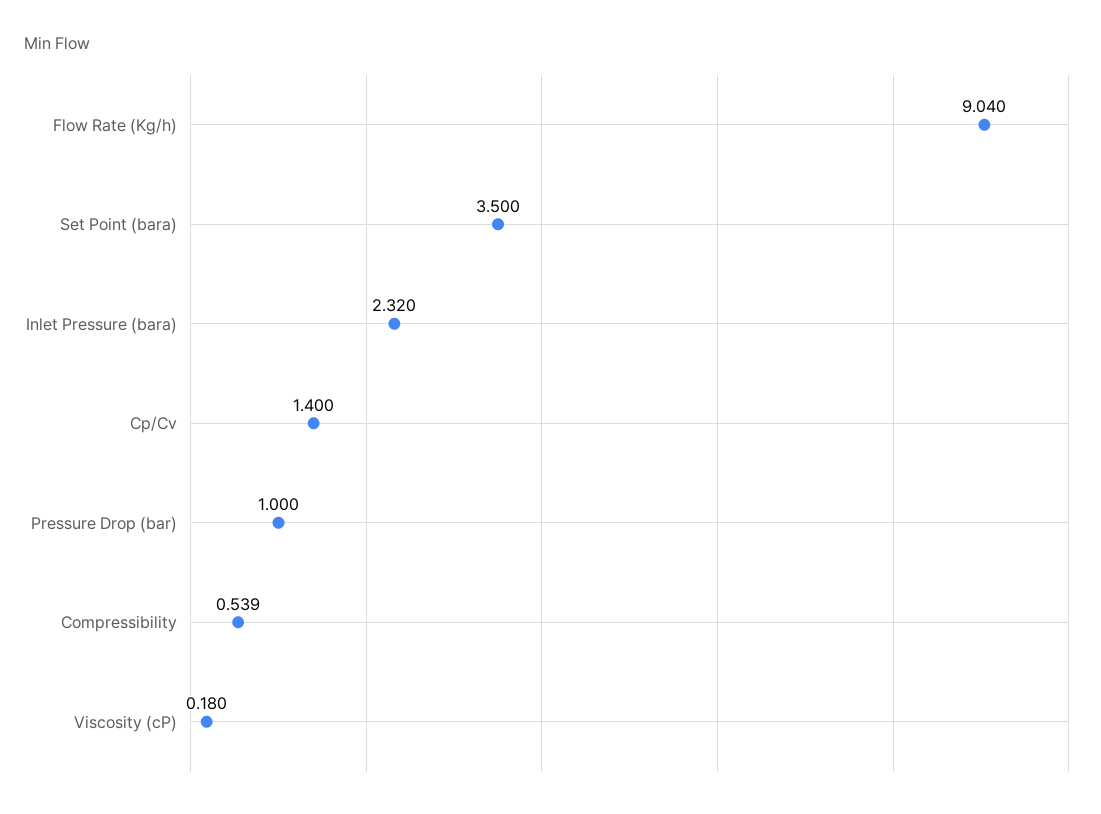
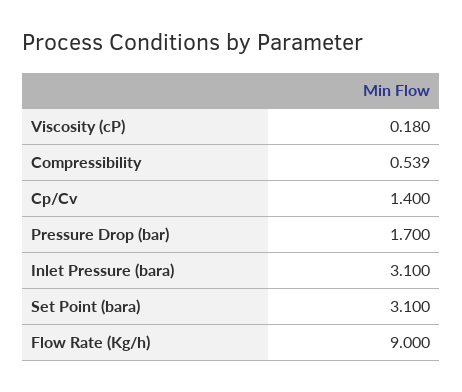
  {
-   "Flow Rate (Kg/h)": 9.04,
+   "Flow Rate (Kg/h)": 9,
-   "Set Point (bara)": 3.5,
+   "Set Point (bara)": 3.1,
-   "Inlet Pressure (bara)": 2.32,
+   "Inlet Pressure (bara)": 3.1,
    "Cp/Cv": 1.4,
-   "Pressure Drop (bar)": 1,
+   "Pressure Drop (bar)": 1.7,
    "Compressibility": 0.539,
    "Viscosity (cP)": 0.18
  }

